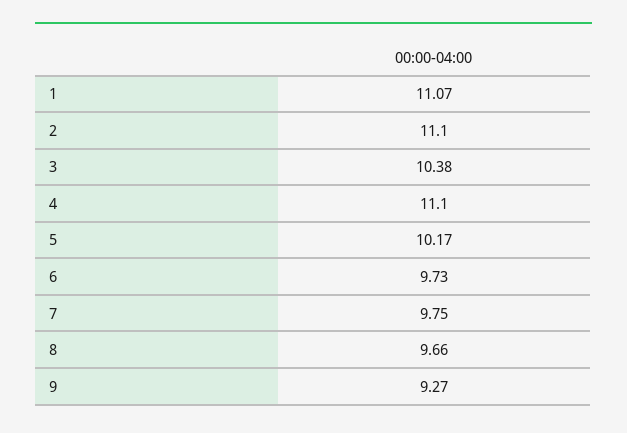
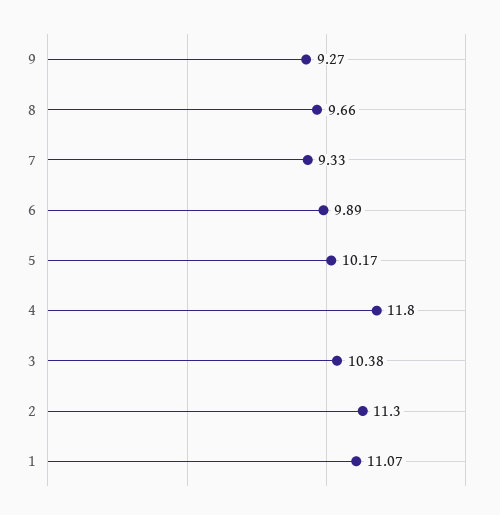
  {
    "1": 11.07,
-   "2": 11.1,
+   "2": 11.3,
    "3": 10.38,
-   "4": 11.1,
+   "4": 11.8,
    "5": 10.17,
-   "6": 9.73,
+   "6": 9.89,
-   "7": 9.75,
+   "7": 9.33,
    "8": 9.66,
    "9": 9.27
  }

